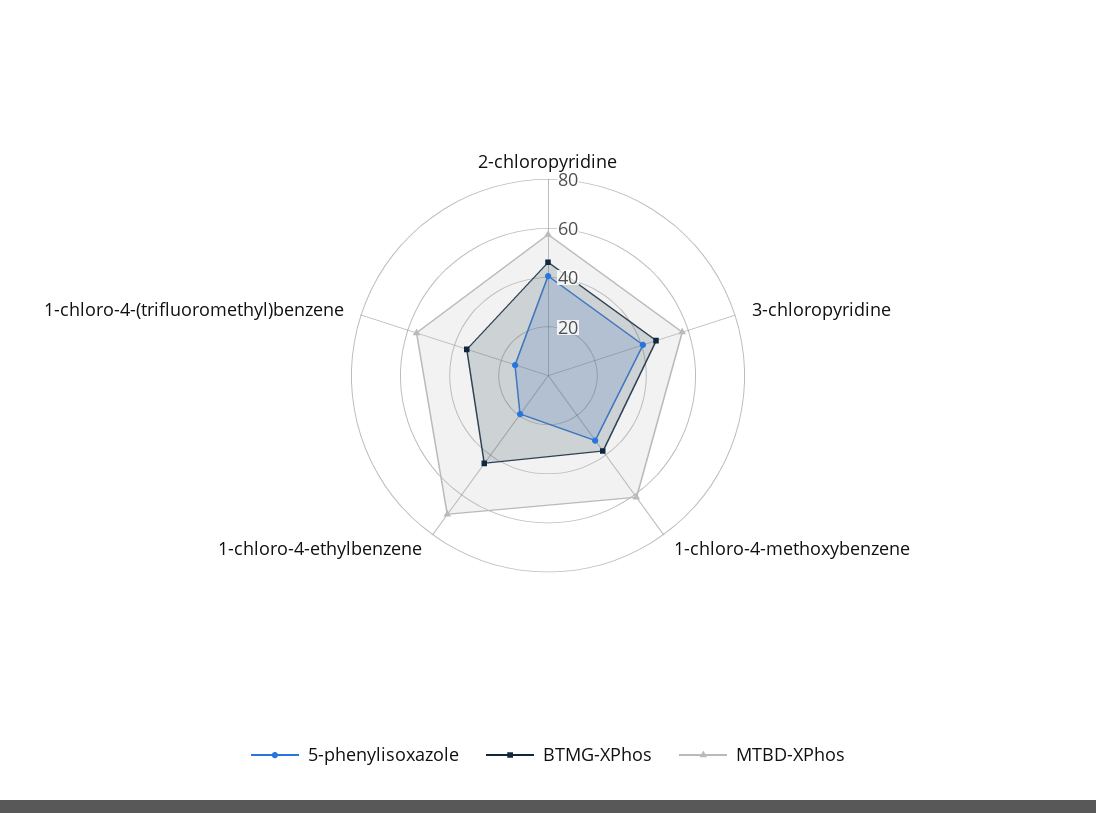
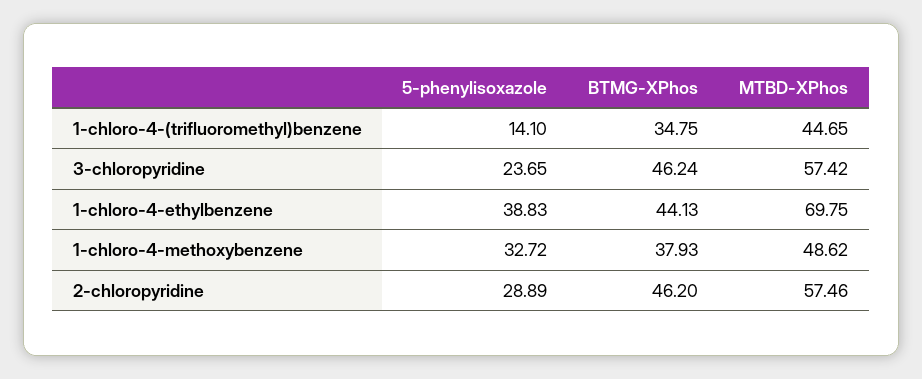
  {
    "5-phenylisoxazole": {
-     "2-chloropyridine": 40,
+     "2-chloropyridine": 28.89,
-     "3-chloropyridine": 40,
+     "3-chloropyridine": 23.65,
      "1-chloro-4-methoxybenzene": 32.72,
-     "1-chloro-4-ethylbenzene": 20,
+     "1-chloro-4-ethylbenzene": 38.83,
      "1-chloro-4-(trifluoromethyl)benzene": 14.1
    },
    "BTMG-XPhos": {
      "2-chloropyridine": 46.2,
      "3-chloropyridine": 46.24,
      "1-chloro-4-methoxybenzene": 37.93,
      "1-chloro-4-ethylbenzene": 44.13,
      "1-chloro-4-(trifluoromethyl)benzene": 34.75
    },
    "MTBD-XPhos": {
      "2-chloropyridine": 57.46,
      "3-chloropyridine": 57.42,
-     "1-chloro-4-methoxybenzene": 60,
+     "1-chloro-4-methoxybenzene": 48.62,
      "1-chloro-4-ethylbenzene": 69.75,
-     "1-chloro-4-(trifluoromethyl)benzene": 55
+     "1-chloro-4-(trifluoromethyl)benzene": 44.65
    }
  }

